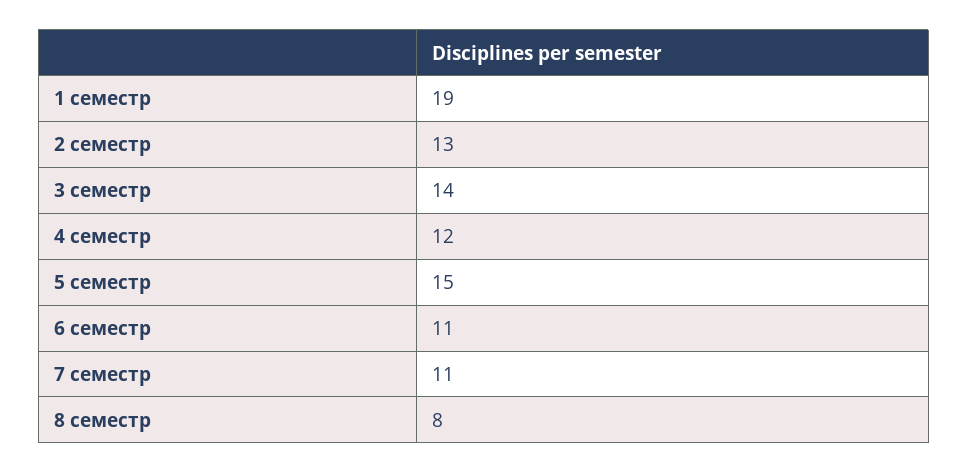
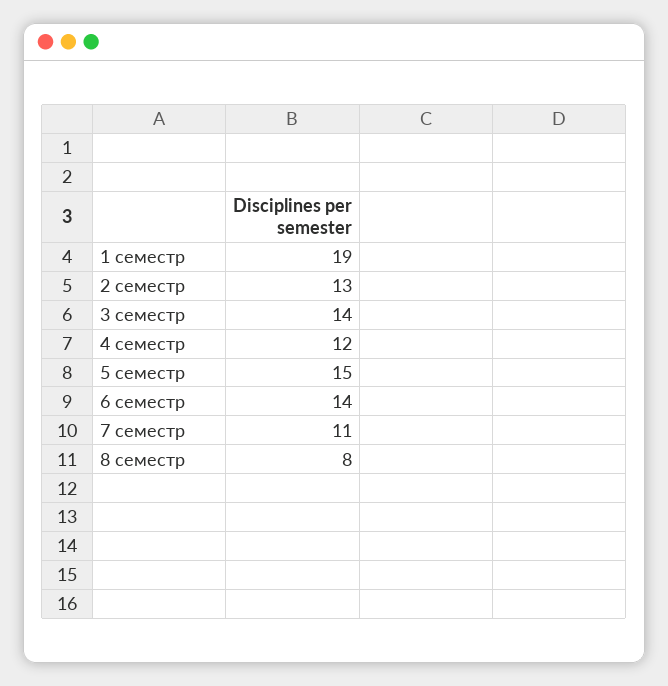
  {
    "1 семестр": 19,
    "2 семестр": 13,
    "3 семестр": 14,
    "4 семестр": 12,
    "5 семестр": 15,
-   "6 семестр": 11,
+   "6 семестр": 14,
    "7 семестр": 11,
    "8 семестр": 8
  }

